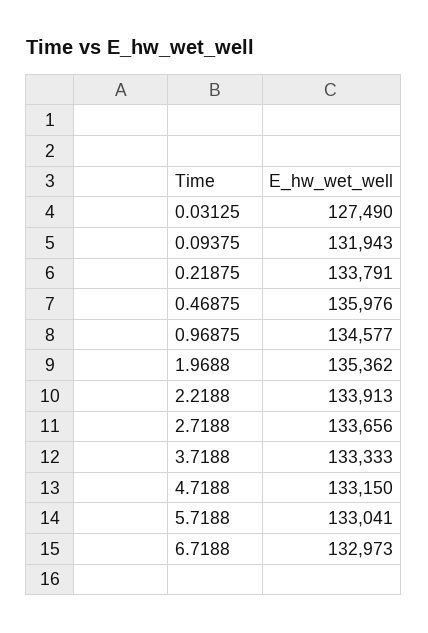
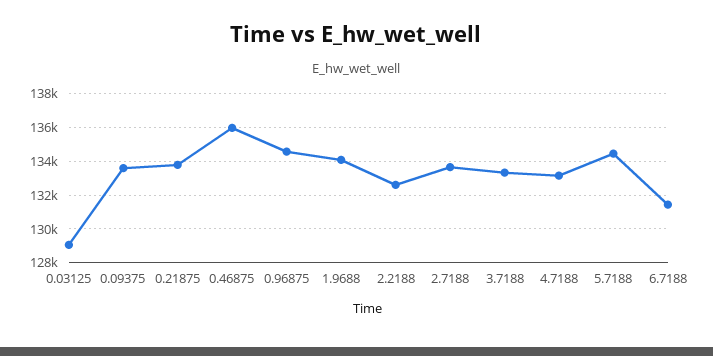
  {
-   "0.03125": 127490,
+   "0.03125": 129000,
-   "0.09375": 131943,
+   "0.09375": 133500,
    "0.21875": 133791,
    "0.46875": 135976,
    "0.96875": 134577,
-   "1.9688": 135362,
+   "1.9688": 134000,
-   "2.2188": 133913,
+   "2.2188": 132500,
    "2.7188": 133656,
    "3.7188": 133333,
    "4.7188": 133150,
-   "5.7188": 133041,
+   "5.7188": 134500,
-   "6.7188": 132973
+   "6.7188": 131500
  }

